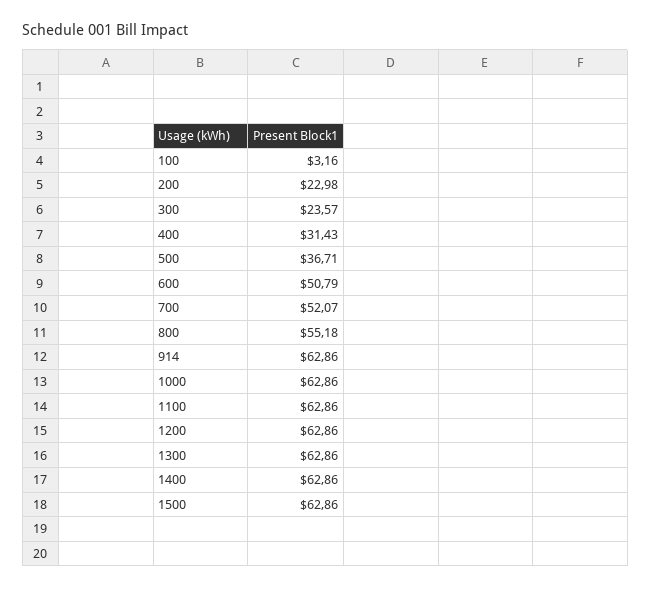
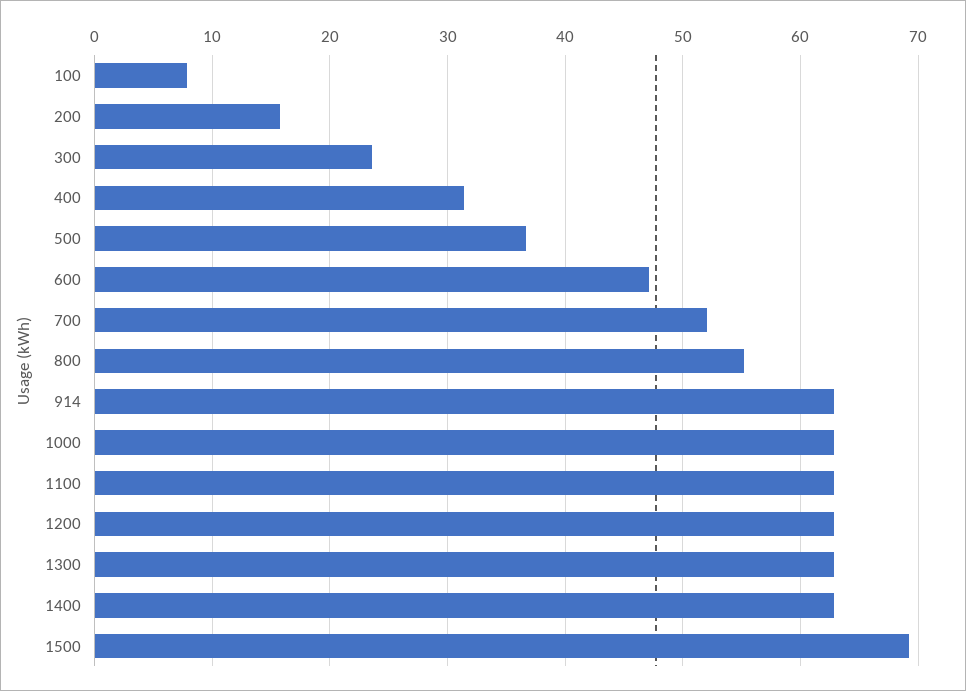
  {
-   "100": 3.16,
+   "100": 8,
-   "200": 22.98,
+   "200": 16,
    "300": 23.57,
    "400": 31.43,
    "500": 36.71,
-   "600": 50.79,
+   "600": 47,
    "700": 52.07,
    "800": 55.18,
    "914": 62.86,
    "1000": 62.86,
    "1100": 62.86,
    "1200": 62.86,
    "1300": 62.86,
    "1400": 62.86,
-   "1500": 62.86
+   "1500": 69
  }

